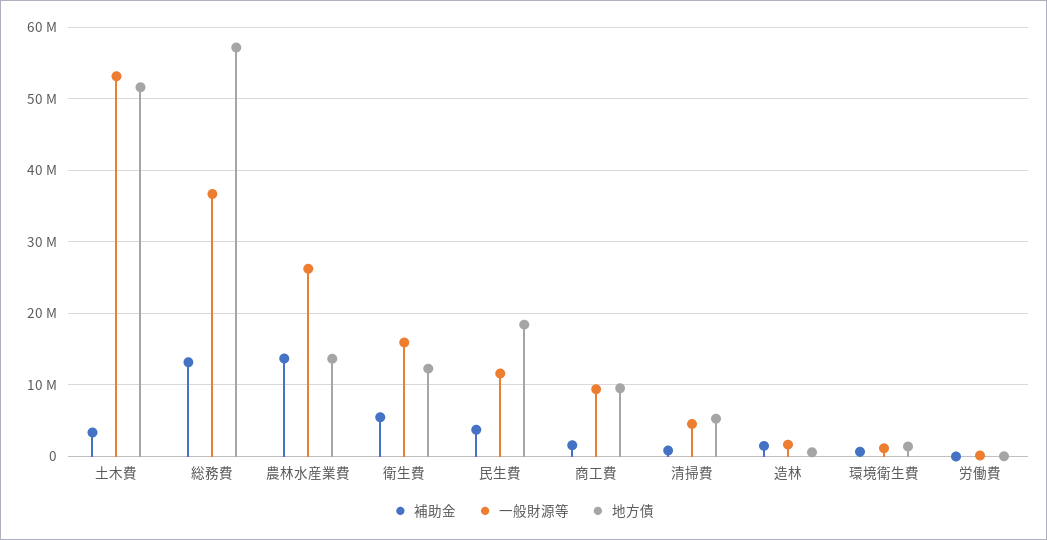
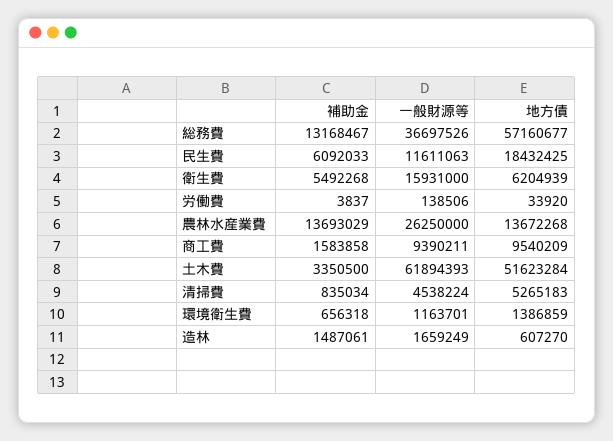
  {
    "補助金": {
      "土木費": 3350500,
      "総務費": 13168467,
      "農林水産業費": 13693029,
      "衛生費": 5492268,
-     "民生費": 4000000,
+     "民生費": 6092033,
      "商工費": 1583858,
      "清掃費": 835034,
      "造林": 1487061,
      "環境衛生費": 656318,
      "労働費": 3837
    },
    "一般財源等": {
-     "土木費": 53000000,
+     "土木費": 61894393,
      "総務費": 36697526,
      "農林水産業費": 26250000,
      "衛生費": 15931000,
      "民生費": 11611063,
      "商工費": 9390211,
      "清掃費": 4538224,
      "造林": 1659249,
      "環境衛生費": 1163701,
      "労働費": 138506
    },
    "地方債": {
      "土木費": 51623284,
      "総務費": 57160677,
      "農林水産業費": 13672268,
-     "衛生費": 12000000,
+     "衛生費": 6204939,
      "民生費": 18432425,
      "商工費": 9540209,
      "清掃費": 5265183,
      "造林": 607270,
      "環境衛生費": 1386859,
      "労働費": 33920
    }
  }

